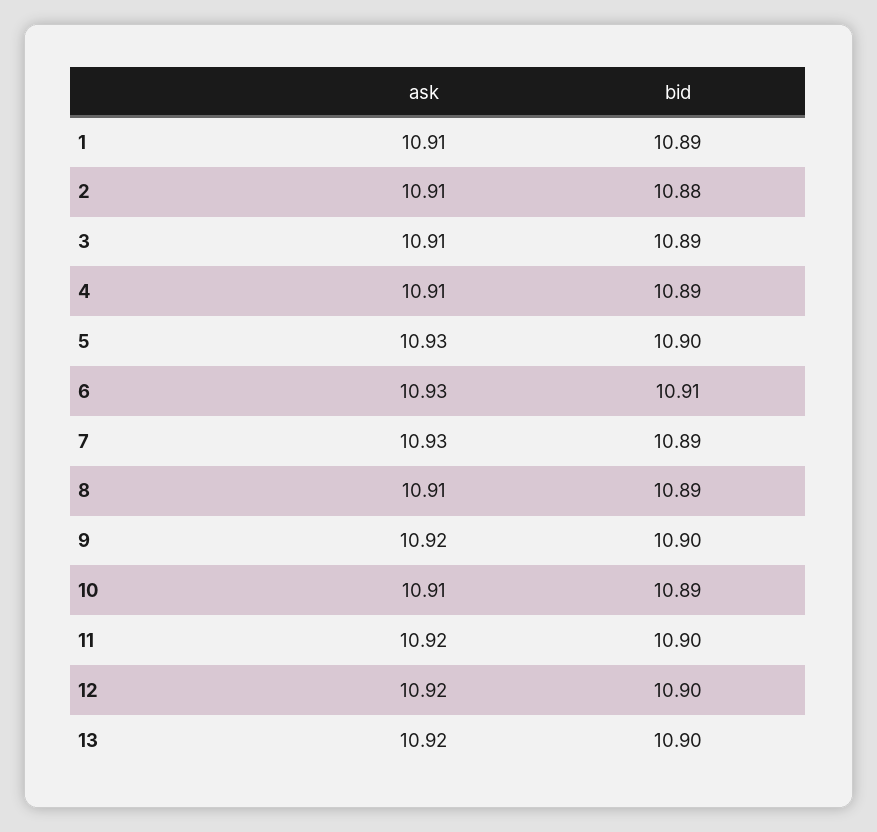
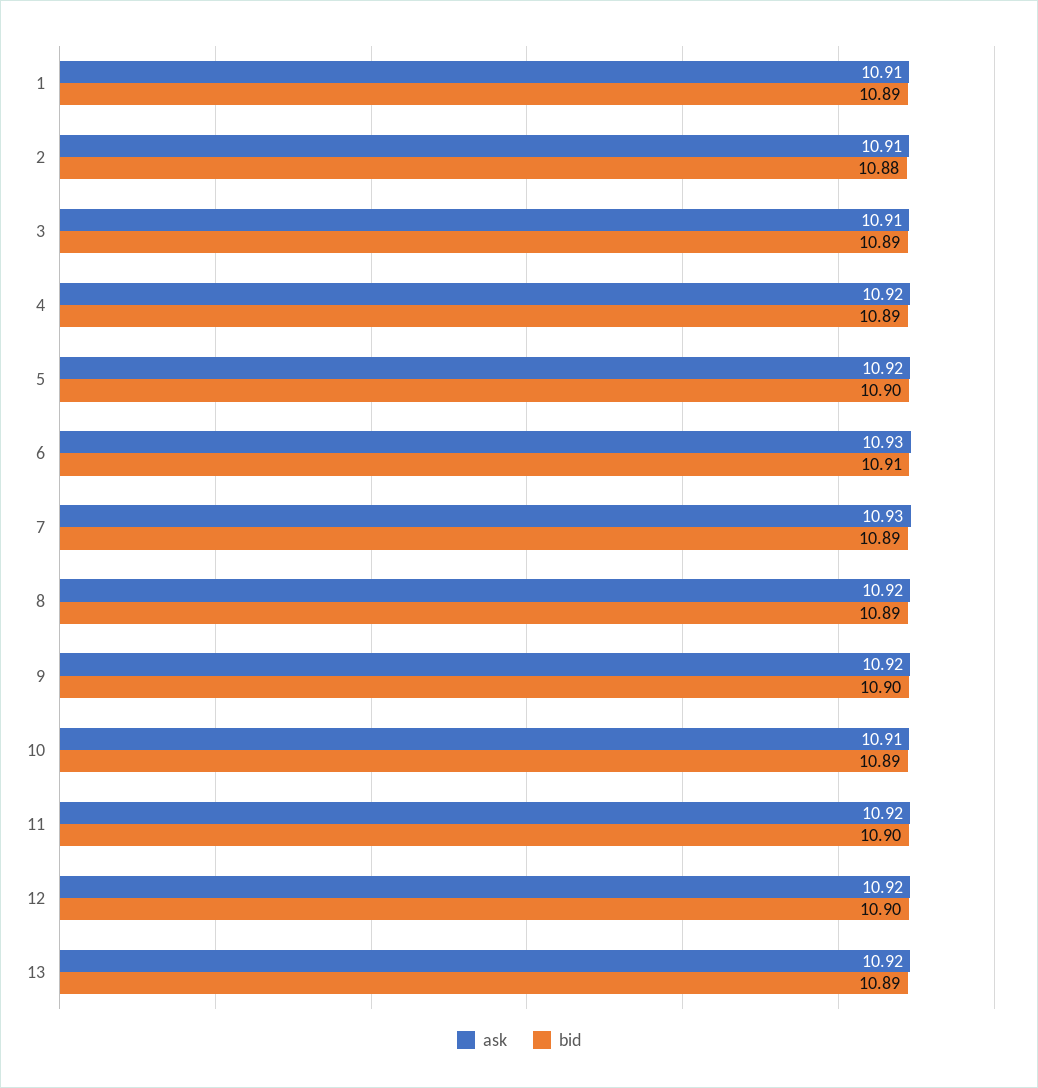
  {
    "ask": {
      "1": 10.91,
      "2": 10.91,
      "3": 10.91,
-     "4": 10.91,
+     "4": 10.92,
-     "5": 10.93,
+     "5": 10.92,
      "6": 10.93,
      "7": 10.93,
-     "8": 10.91,
+     "8": 10.92,
      "9": 10.92,
      "10": 10.91,
      "11": 10.92,
      "12": 10.92,
      "13": 10.92
    },
    "bid": {
      "1": 10.89,
      "2": 10.88,
      "3": 10.89,
      "4": 10.89,
      "5": 10.9,
      "6": 10.91,
      "7": 10.89,
      "8": 10.89,
      "9": 10.9,
      "10": 10.89,
      "11": 10.9,
      "12": 10.9,
-     "13": 10.9
+     "13": 10.89
    }
  }

